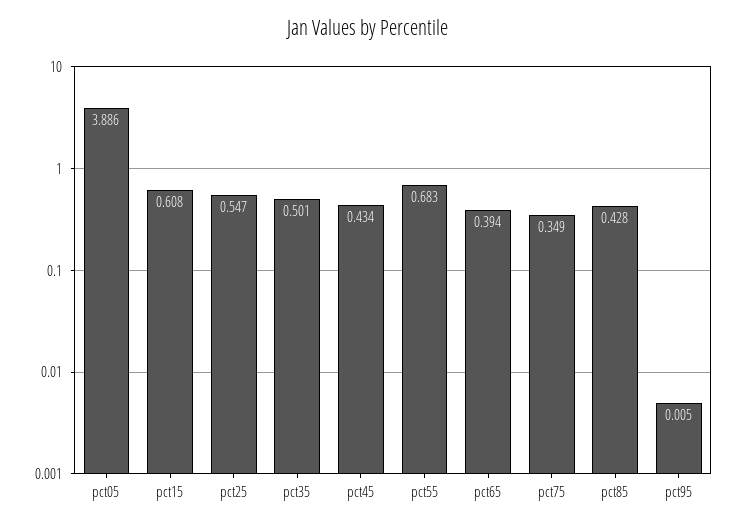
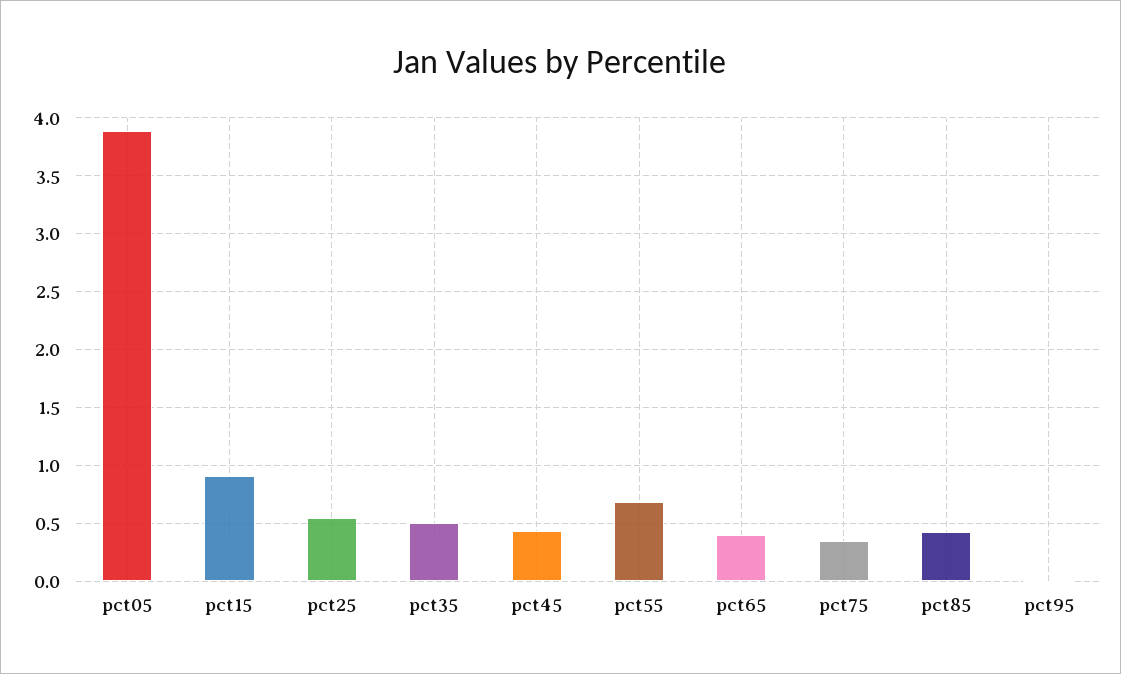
  {
    "pct05": 3.886,
-   "pct15": 0.608,
+   "pct15": 0.9,
    "pct25": 0.547,
    "pct35": 0.501,
    "pct45": 0.434,
    "pct55": 0.683,
    "pct65": 0.394,
    "pct75": 0.349,
    "pct85": 0.428,
    "pct95": 0.005
  }

